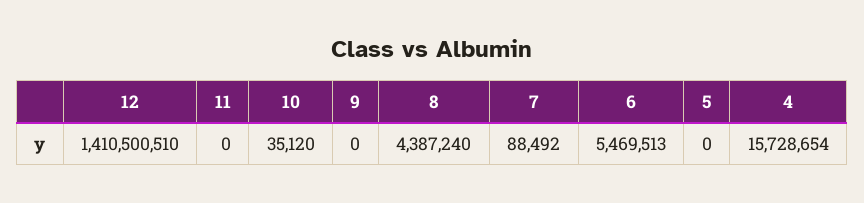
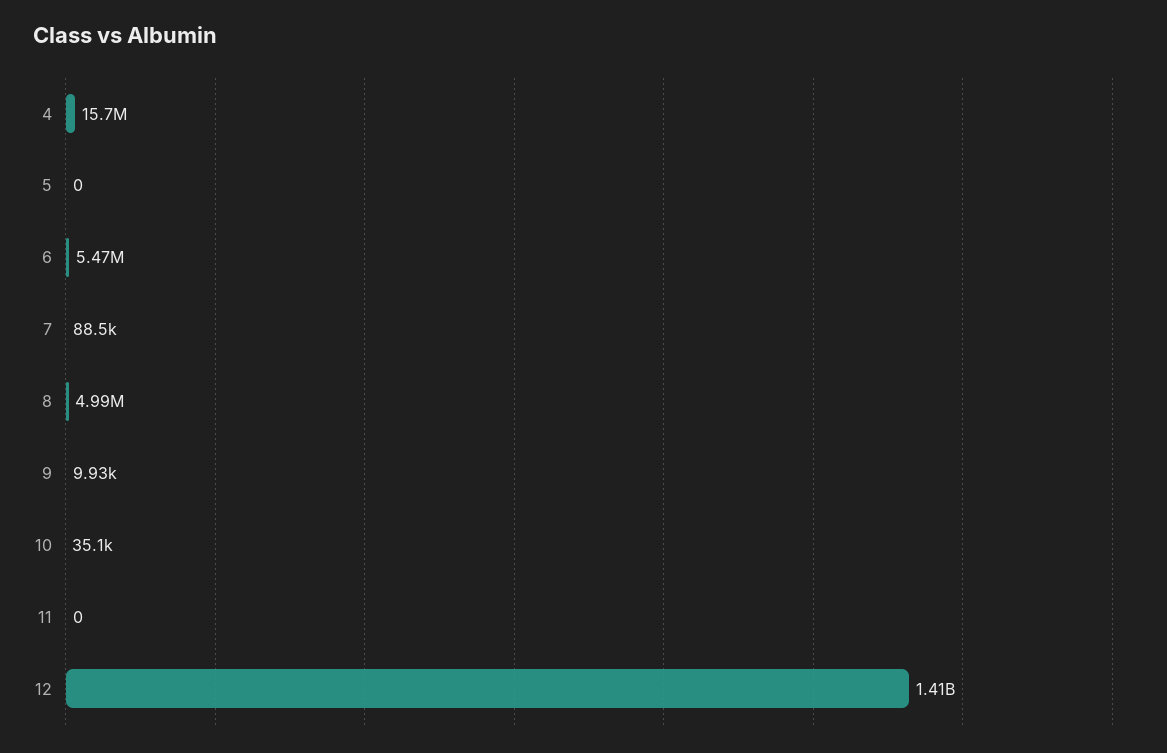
  {
    "12": 1410500510,
    "11": 0,
    "10": 35120,
-   "9": 0,
+   "9": 9930,
-   "8": 4387240,
+   "8": 4990000,
    "7": 88492,
    "6": 5469513,
    "5": 0,
    "4": 15728654
  }

